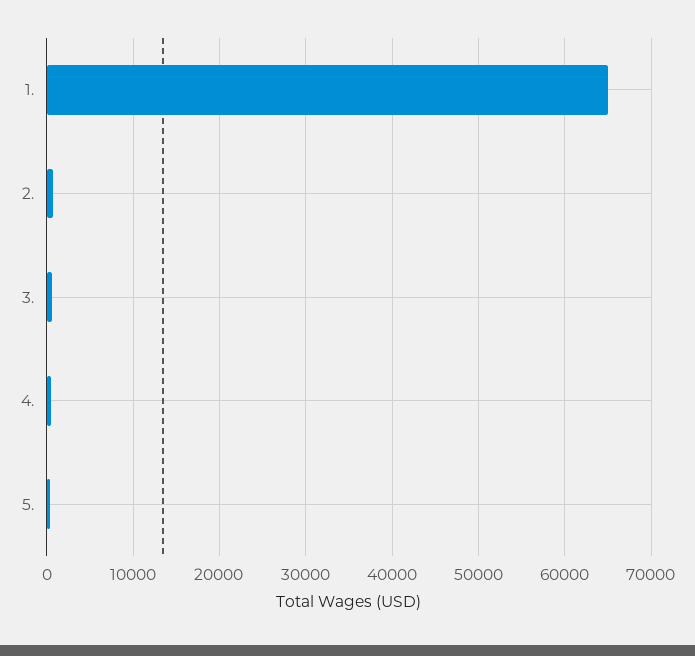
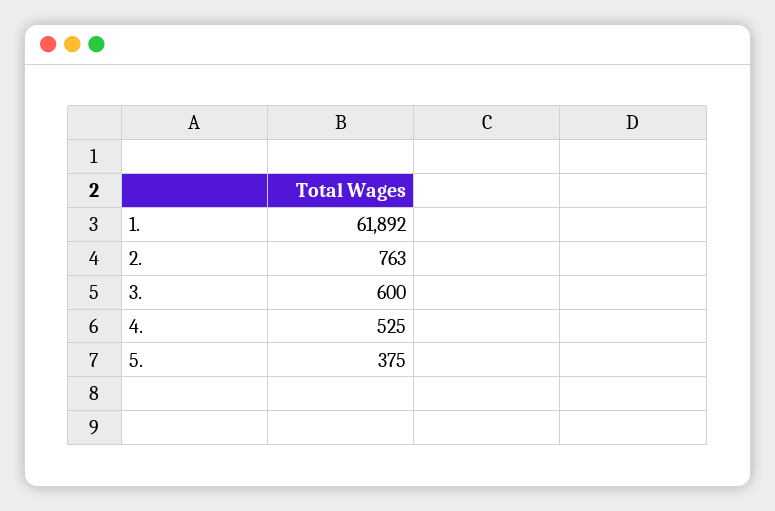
  {
-   "1.": 65000,
+   "1.": 61892,
    "2.": 763,
    "3.": 600,
    "4.": 525,
    "5.": 375
  }

